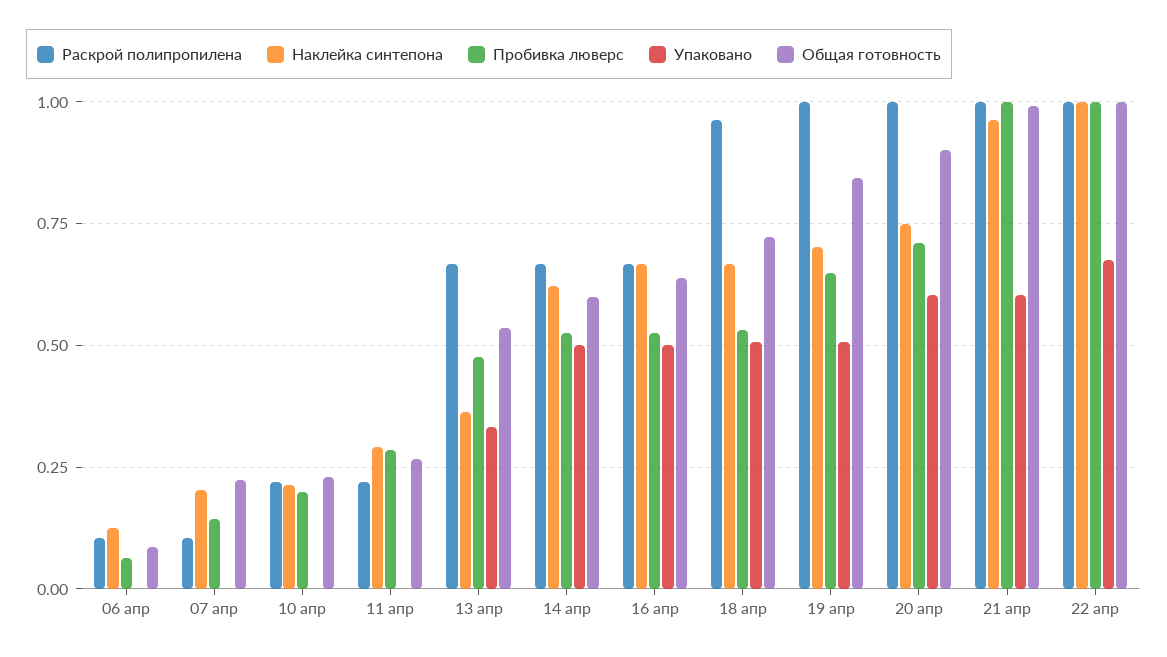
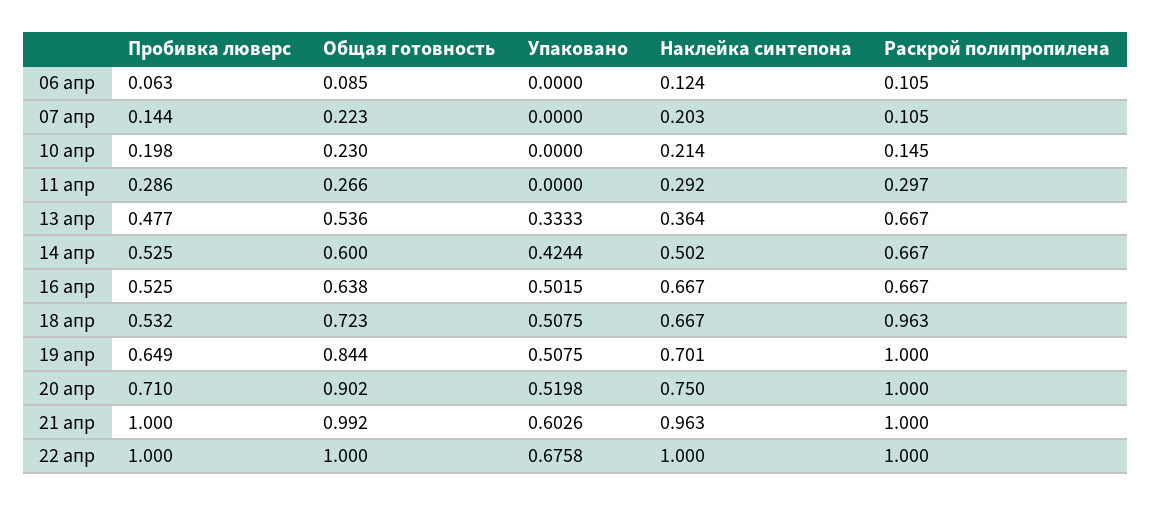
  {
    "Раскрой полипропилена": {
      "06 апр": 0.105,
      "07 апр": 0.105,
-     "10 апр": 0.225,
+     "10 апр": 0.145,
-     "11 апр": 0.225,
+     "11 апр": 0.297,
      "13 апр": 0.667,
      "14 апр": 0.667,
      "16 апр": 0.667,
      "18 апр": 0.963,
      "19 апр": 1,
      "20 апр": 1,
      "21 апр": 1,
      "22 апр": 1
    },
    "Наклейка синтепона": {
      "06 апр": 0.124,
      "07 апр": 0.203,
      "10 апр": 0.214,
      "11 апр": 0.292,
      "13 апр": 0.364,
-     "14 апр": 0.625,
+     "14 апр": 0.502,
      "16 апр": 0.667,
      "18 апр": 0.667,
      "19 апр": 0.701,
      "20 апр": 0.75,
      "21 апр": 0.963,
      "22 апр": 1
    },
    "Пробивка люверс": {
      "06 апр": 0.063,
      "07 апр": 0.144,
      "10 апр": 0.198,
      "11 апр": 0.286,
      "13 апр": 0.477,
      "14 апр": 0.525,
      "16 апр": 0.525,
      "18 апр": 0.532,
      "19 апр": 0.649,
      "20 апр": 0.71,
      "21 апр": 1,
      "22 апр": 1
    },
    "Упаковано": {
      "06 апр": 0,
      "07 апр": 0,
      "10 апр": 0,
      "11 апр": 0,
      "13 апр": 0.3333,
-     "14 апр": 0.5,
+     "14 апр": 0.4244,
      "16 апр": 0.5015,
      "18 апр": 0.5075,
      "19 апр": 0.5075,
-     "20 апр": 0.6,
+     "20 апр": 0.5198,
      "21 апр": 0.6026,
      "22 апр": 0.6758
    },
    "Общая готовность": {
      "06 апр": 0.085,
      "07 апр": 0.223,
      "10 апр": 0.23,
      "11 апр": 0.266,
      "13 апр": 0.536,
      "14 апр": 0.6,
      "16 апр": 0.638,
      "18 апр": 0.723,
      "19 апр": 0.844,
      "20 апр": 0.902,
      "21 апр": 0.992,
      "22 апр": 1
    }
  }

